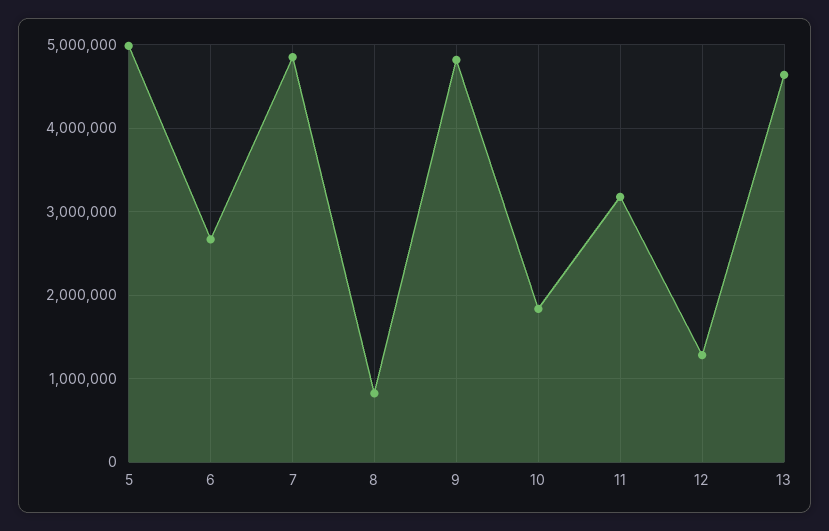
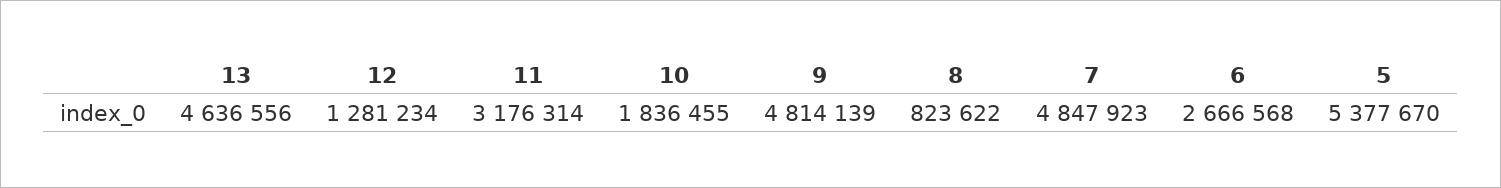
  {
-   "5": 5000000,
+   "5": 5377670,
    "6": 2666568,
    "7": 4847923,
    "8": 823622,
    "9": 4814139,
    "10": 1836455,
    "11": 3176314,
    "12": 1281234,
    "13": 4636556
  }

